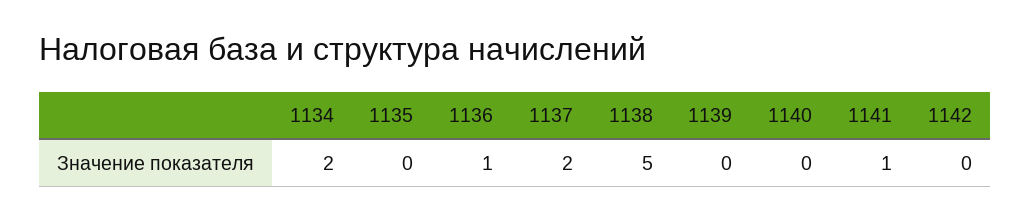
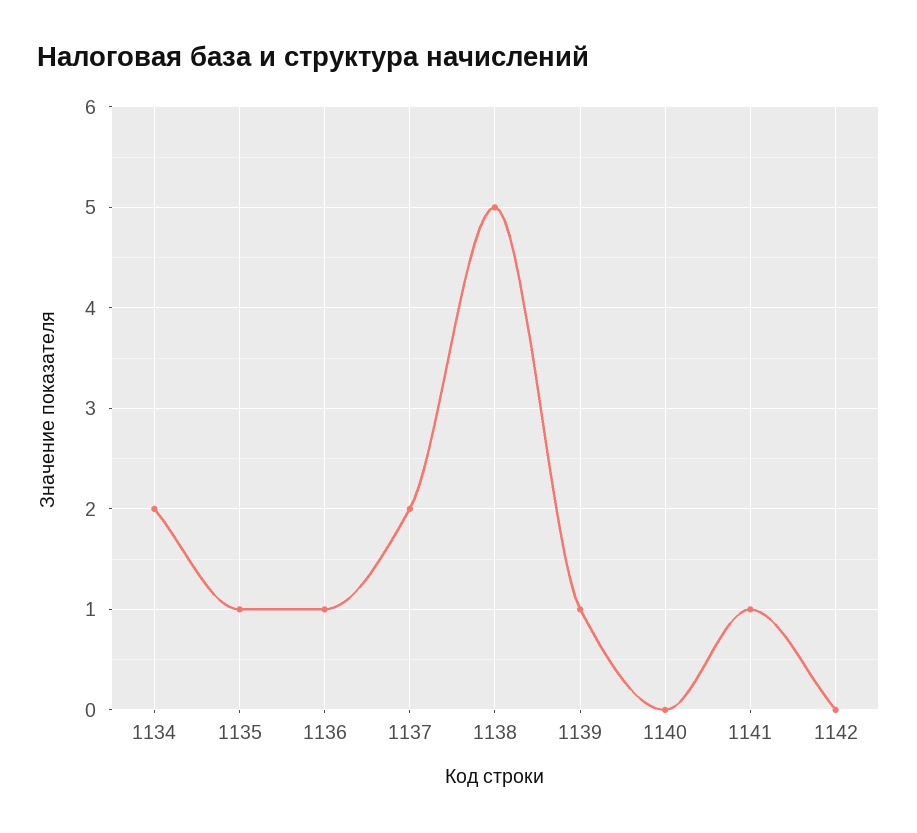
  {
    "1134": 2,
-   "1135": 0,
+   "1135": 1,
    "1136": 1,
    "1137": 2,
    "1138": 5,
-   "1139": 0,
+   "1139": 1,
    "1140": 0,
    "1141": 1,
    "1142": 0
  }

